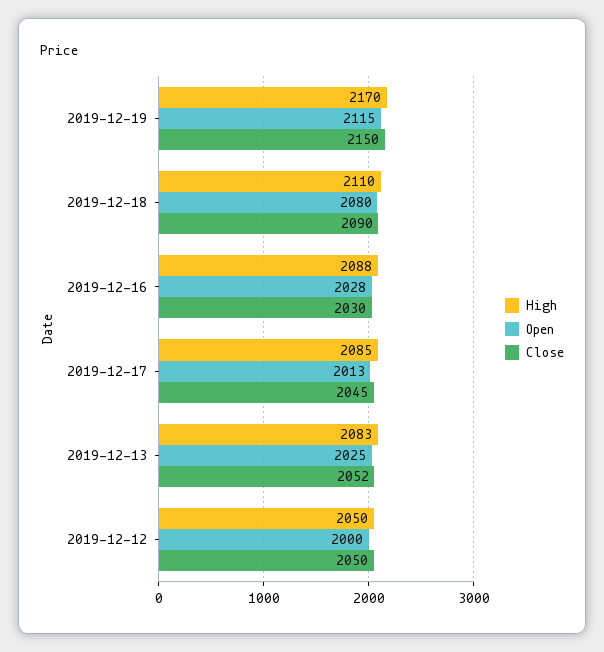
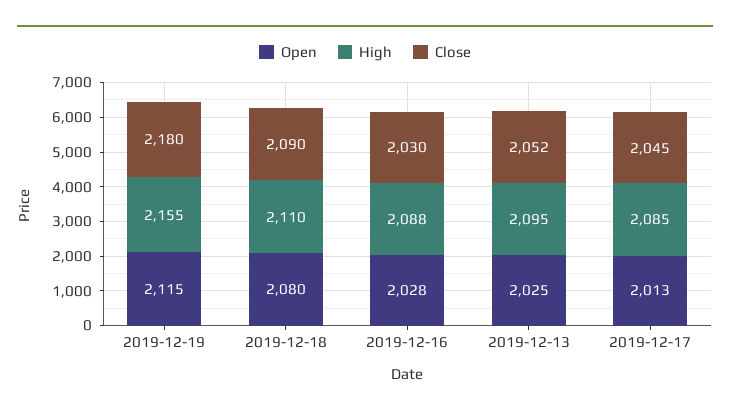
  {
    "High": {
-     "2019-12-19": 2170,
+     "2019-12-19": 2155,
      "2019-12-18": 2110,
      "2019-12-16": 2088,
      "2019-12-17": 2085,
-     "2019-12-13": 2083,
+     "2019-12-13": 2095
-     "2019-12-12": 2050
    },
    "Open": {
      "2019-12-19": 2115,
      "2019-12-18": 2080,
      "2019-12-16": 2028,
      "2019-12-17": 2013,
-     "2019-12-13": 2025,
+     "2019-12-13": 2025
-     "2019-12-12": 2000
    },
    "Close": {
-     "2019-12-19": 2150,
+     "2019-12-19": 2180,
      "2019-12-18": 2090,
      "2019-12-16": 2030,
      "2019-12-17": 2045,
-     "2019-12-13": 2052,
+     "2019-12-13": 2052
-     "2019-12-12": 2050
    }
  }

